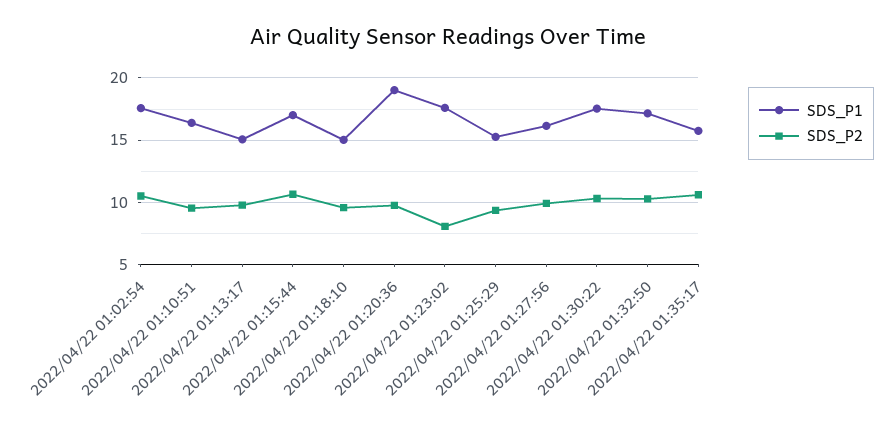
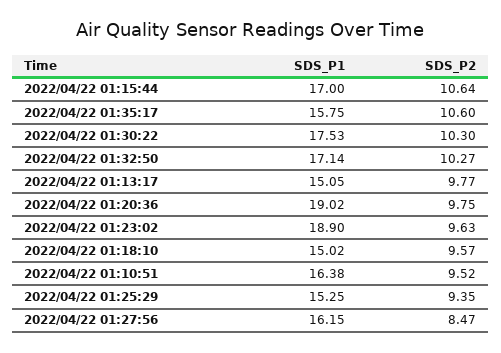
  {
    "SDS_P1": {
-     "2022/04/22 01:02:54": 17.5,
      "2022/04/22 01:10:51": 16.38,
      "2022/04/22 01:13:17": 15.05,
      "2022/04/22 01:15:44": 17,
      "2022/04/22 01:18:10": 15.02,
      "2022/04/22 01:20:36": 19.02,
-     "2022/04/22 01:23:02": 17.5,
+     "2022/04/22 01:23:02": 18.9,
      "2022/04/22 01:25:29": 15.25,
      "2022/04/22 01:27:56": 16.15,
      "2022/04/22 01:30:22": 17.53,
      "2022/04/22 01:32:50": 17.14,
      "2022/04/22 01:35:17": 15.75
    },
    "SDS_P2": {
-     "2022/04/22 01:02:54": 10.5,
      "2022/04/22 01:10:51": 9.52,
      "2022/04/22 01:13:17": 9.77,
      "2022/04/22 01:15:44": 10.64,
      "2022/04/22 01:18:10": 9.57,
      "2022/04/22 01:20:36": 9.75,
-     "2022/04/22 01:23:02": 8,
+     "2022/04/22 01:23:02": 9.63,
      "2022/04/22 01:25:29": 9.35,
-     "2022/04/22 01:27:56": 10,
+     "2022/04/22 01:27:56": 8.47,
      "2022/04/22 01:30:22": 10.3,
      "2022/04/22 01:32:50": 10.27,
      "2022/04/22 01:35:17": 10.6
    }
  }

